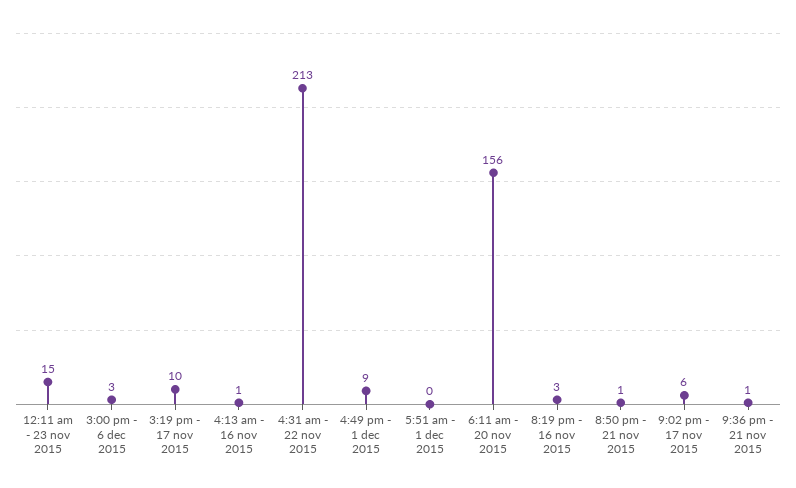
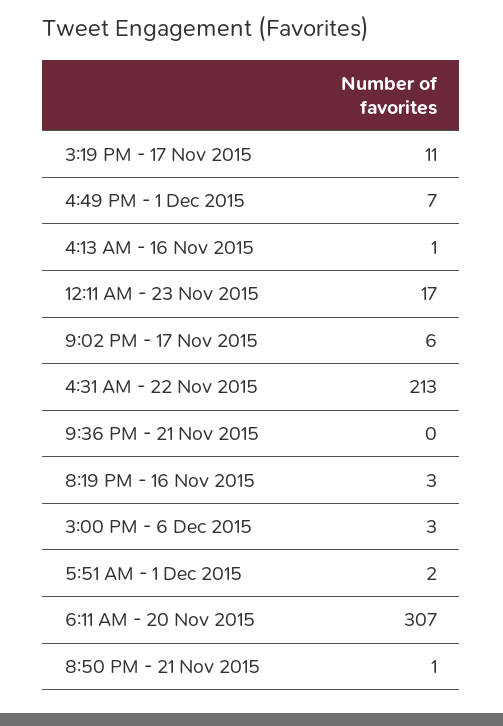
  {
-   "12:11 am - 23 nov 2015": 15,
+   "12:11 am - 23 nov 2015": 17,
    "3:00 pm - 6 dec 2015": 3,
-   "3:19 pm - 17 nov 2015": 10,
+   "3:19 pm - 17 nov 2015": 11,
    "4:13 am - 16 nov 2015": 1,
    "4:31 am - 22 nov 2015": 213,
-   "4:49 pm - 1 dec 2015": 9,
+   "4:49 pm - 1 dec 2015": 7,
-   "5:51 am - 1 dec 2015": 0,
+   "5:51 am - 1 dec 2015": 2,
-   "6:11 am - 20 nov 2015": 156,
+   "6:11 am - 20 nov 2015": 307,
    "8:19 pm - 16 nov 2015": 3,
    "8:50 pm - 21 nov 2015": 1,
    "9:02 pm - 17 nov 2015": 6,
-   "9:36 pm - 21 nov 2015": 1
+   "9:36 pm - 21 nov 2015": 0
  }

